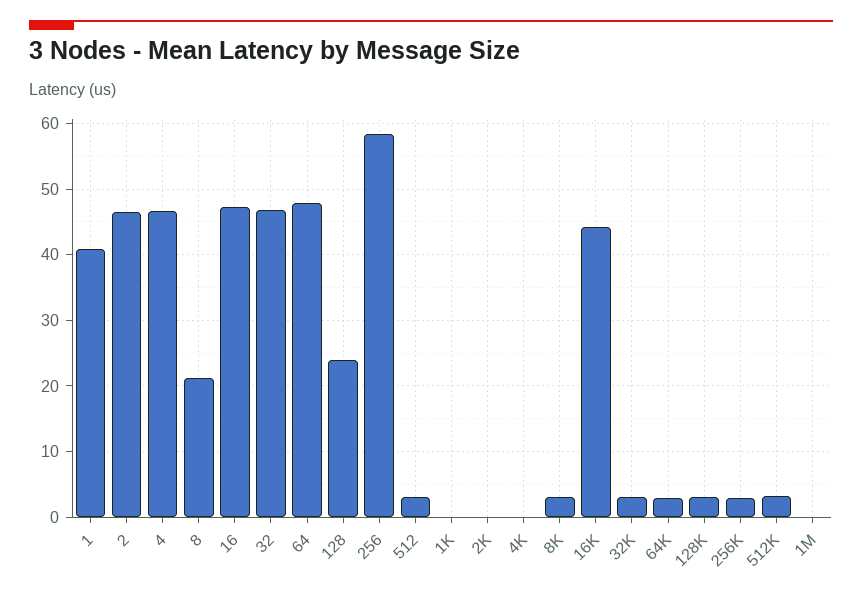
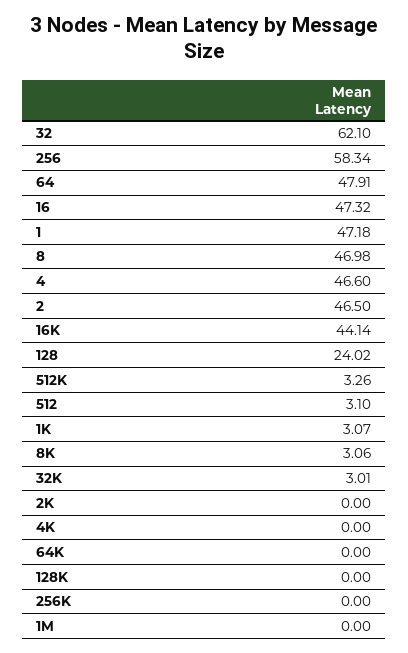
  {
-   "1": 41,
+   "1": 47.18,
    "2": 46.5,
    "4": 46.6,
-   "8": 21,
+   "8": 46.98,
    "16": 47.32,
-   "32": 47,
+   "32": 62.1,
    "64": 47.91,
    "128": 24.02,
    "256": 58.34,
    "512": 3.1,
-   "1K": 0,
+   "1K": 3.07,
    "2K": 0,
    "4K": 0,
    "8K": 3.06,
    "16K": 44.14,
    "32K": 3.01,
-   "64K": 3,
+   "64K": 0,
-   "128K": 3,
+   "128K": 0,
-   "256K": 3,
+   "256K": 0,
    "512K": 3.26,
    "1M": 0
  }

